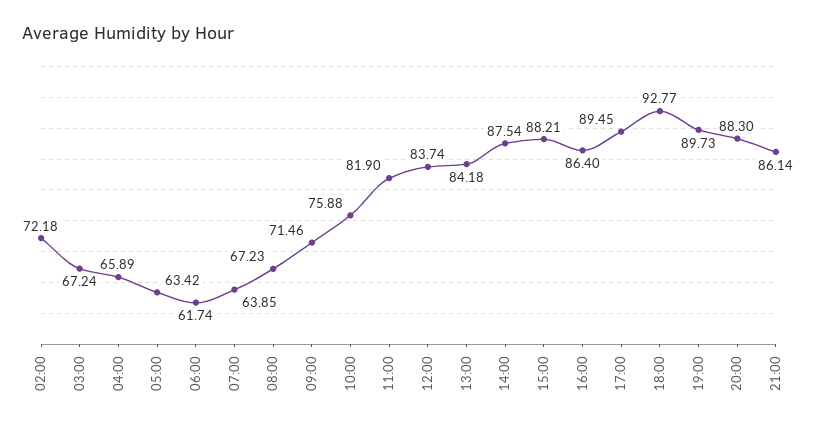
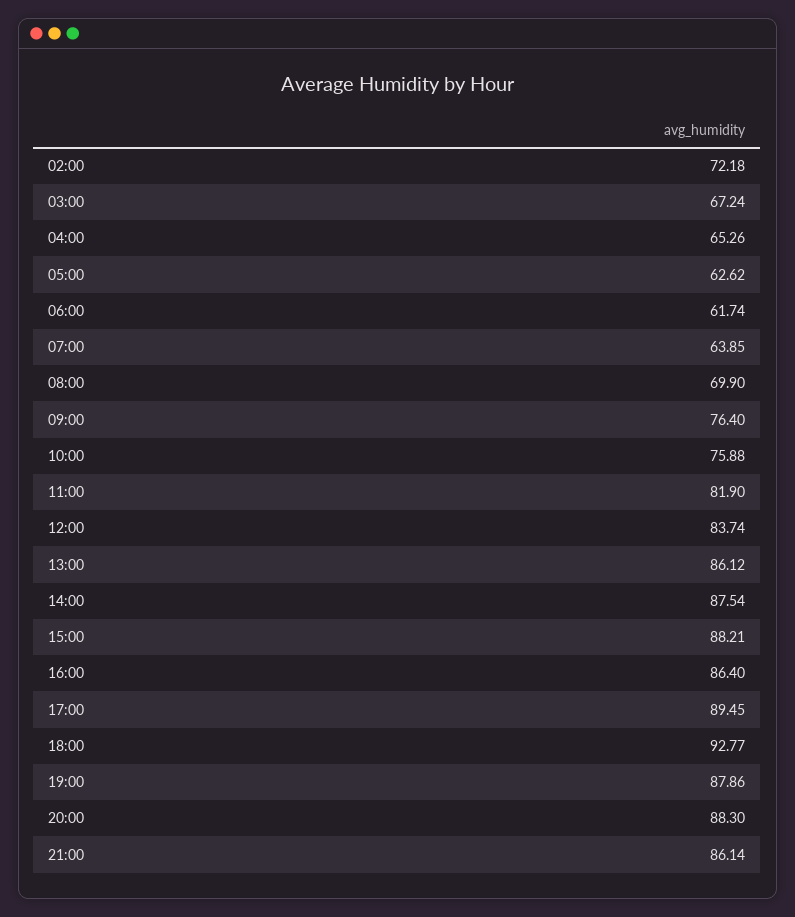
  {
    "02:00": 72.18,
    "03:00": 67.24,
-   "04:00": 65.89,
+   "04:00": 65.26,
-   "05:00": 63.42,
+   "05:00": 62.62,
    "06:00": 61.74,
    "07:00": 63.85,
-   "08:00": 67.23,
+   "08:00": 69.9,
-   "09:00": 71.46,
+   "09:00": 76.4,
    "10:00": 75.88,
    "11:00": 81.9,
    "12:00": 83.74,
-   "13:00": 84.18,
+   "13:00": 86.12,
    "14:00": 87.54,
    "15:00": 88.21,
    "16:00": 86.4,
    "17:00": 89.45,
    "18:00": 92.77,
-   "19:00": 89.73,
+   "19:00": 87.86,
    "20:00": 88.3,
    "21:00": 86.14
  }

